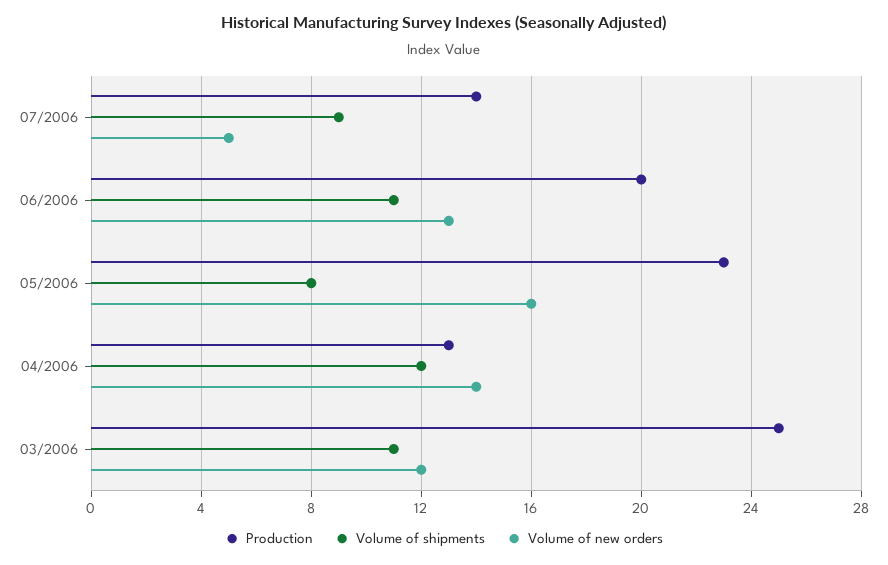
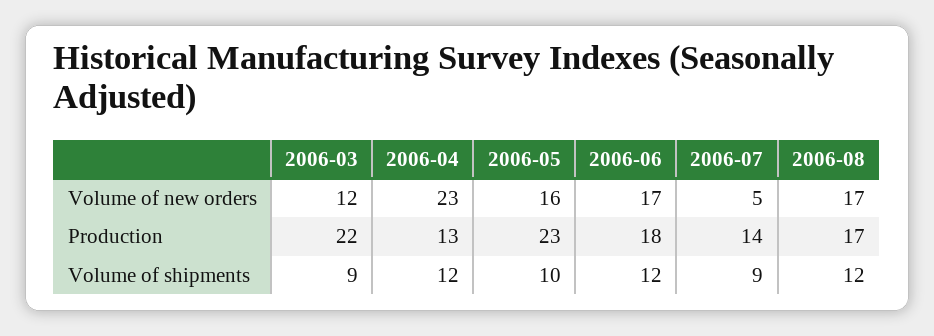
  {
    "Production": {
      "07/2006": 14,
-     "06/2006": 20,
+     "06/2006": 18,
      "05/2006": 23,
      "04/2006": 13,
-     "03/2006": 25
+     "03/2006": 22,
+     "2006-08": 17
    },
    "Volume of shipments": {
      "07/2006": 9,
-     "06/2006": 11,
+     "06/2006": 12,
-     "05/2006": 8,
+     "05/2006": 10,
      "04/2006": 12,
-     "03/2006": 11
+     "03/2006": 9,
+     "2006-08": 12
    },
    "Volume of new orders": {
      "07/2006": 5,
-     "06/2006": 13,
+     "06/2006": 17,
      "05/2006": 16,
-     "04/2006": 14,
+     "04/2006": 23,
-     "03/2006": 12
+     "03/2006": 12,
+     "2006-08": 17
    }
  }

